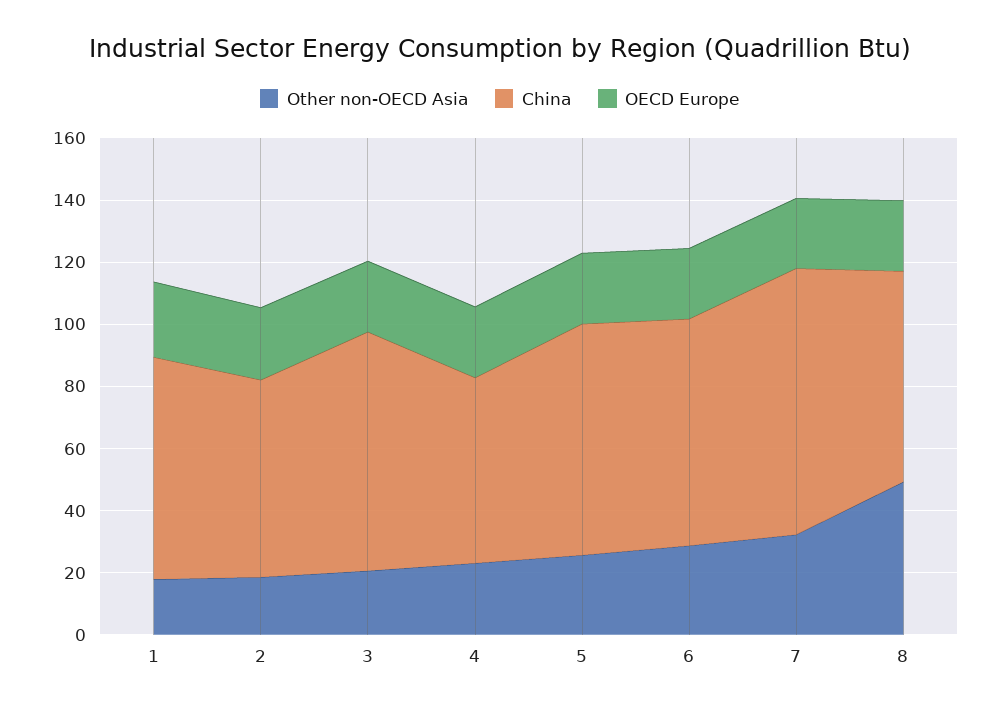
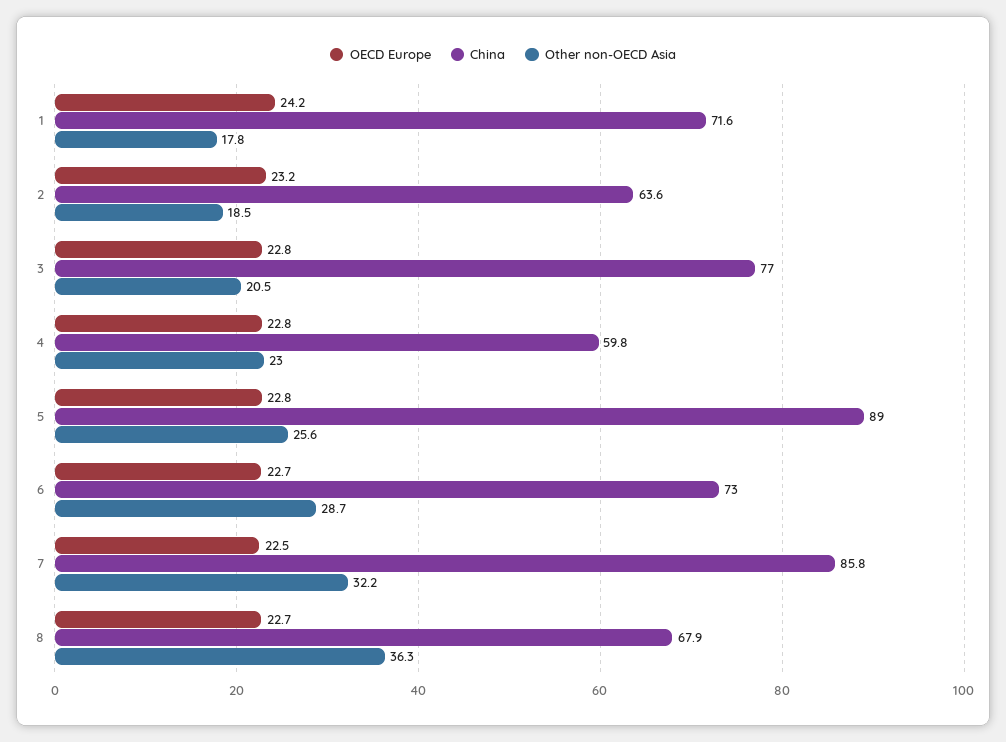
  {
    "Other non-OECD Asia": {
      "1": 17.8,
      "2": 18.5,
      "3": 20.5,
      "4": 23,
      "5": 25.6,
      "6": 28.7,
      "7": 32.2,
-     "8": 50
+     "8": 36.3
    },
    "China": {
      "1": 71.6,
      "2": 63.6,
      "3": 77,
      "4": 59.8,
-     "5": 75,
+     "5": 89,
      "6": 73,
      "7": 85.8,
      "8": 67.9
    },
    "OECD Europe": {
      "1": 24.2,
      "2": 23.2,
      "3": 22.8,
      "4": 22.8,
      "5": 22.8,
      "6": 22.7,
      "7": 22.5,
      "8": 22.7
    }
  }

